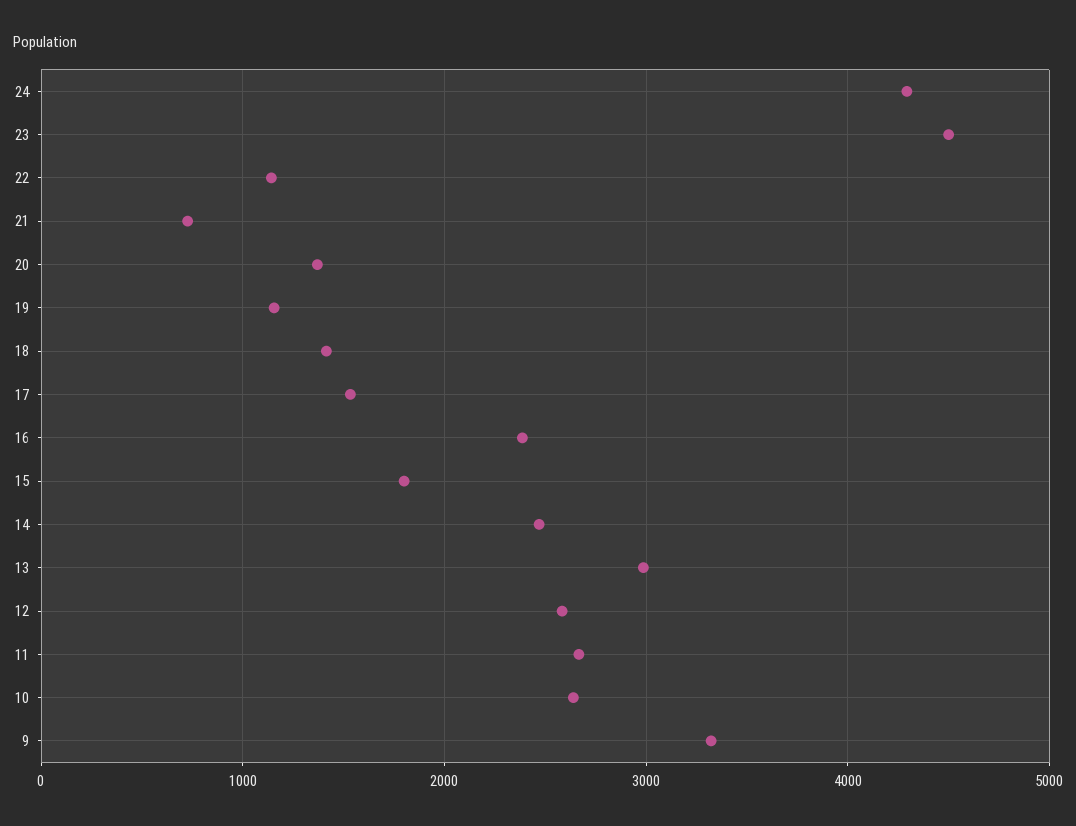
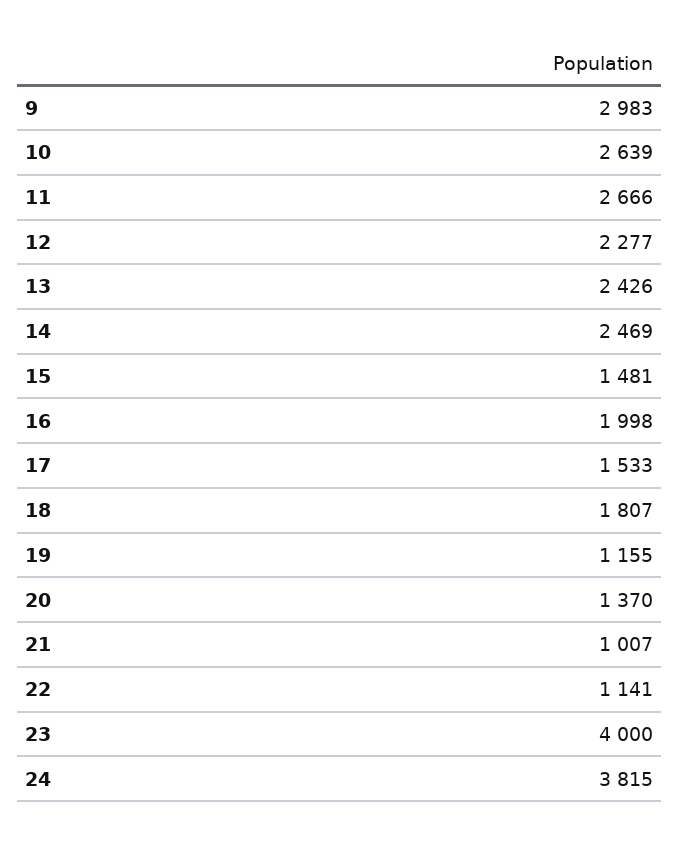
  {
-   "24": 4300,
+   "24": 3815,
-   "23": 4500,
+   "23": 4000,
    "22": 1141,
-   "21": 700,
+   "21": 1007,
    "20": 1370,
    "19": 1155,
-   "18": 1400,
+   "18": 1807,
    "17": 1533,
-   "16": 2400,
+   "16": 1998,
-   "15": 1800,
+   "15": 1481,
    "14": 2469,
-   "13": 3000,
+   "13": 2426,
-   "12": 2600,
+   "12": 2277,
    "11": 2666,
    "10": 2639,
-   "9": 3300
+   "9": 2983
  }

